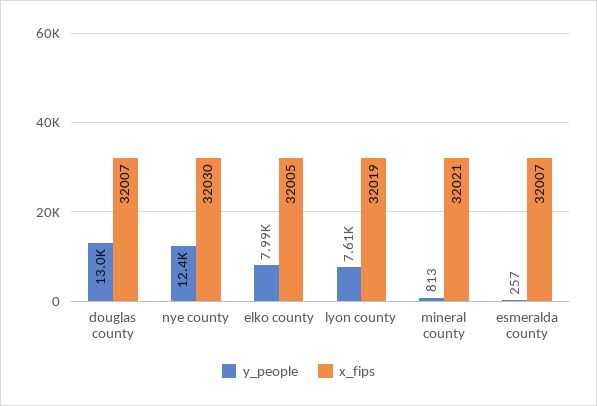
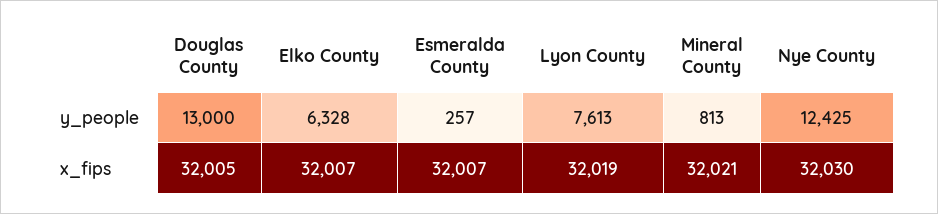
  {
    "y_people": {
      "douglas county": 13000,
      "nye county": 12425,
-     "elko county": 7990,
+     "elko county": 6328,
      "lyon county": 7613,
      "mineral county": 813,
      "esmeralda county": 257
    },
    "x_fips": {
-     "douglas county": 32007,
+     "douglas county": 32005,
      "nye county": 32030,
-     "elko county": 32005,
+     "elko county": 32007,
      "lyon county": 32019,
      "mineral county": 32021,
      "esmeralda county": 32007
    }
  }

